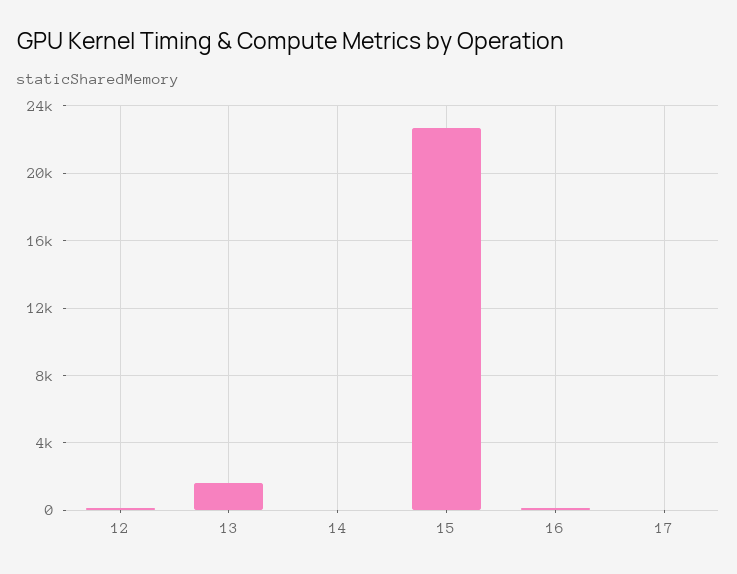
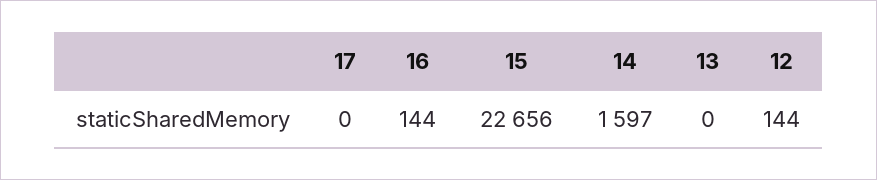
  {
    "12": 144,
-   "13": 1500,
+   "13": 0,
-   "14": 0,
+   "14": 1597,
    "15": 22656,
    "16": 144,
    "17": 0
  }

